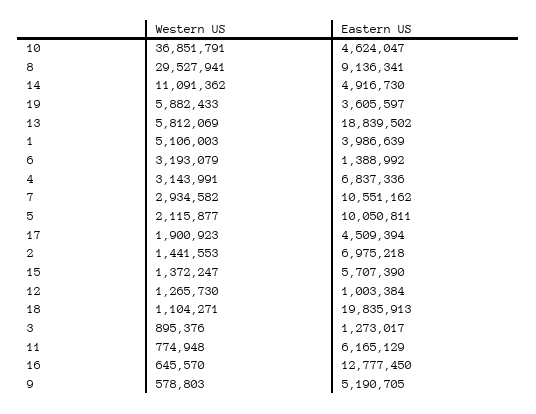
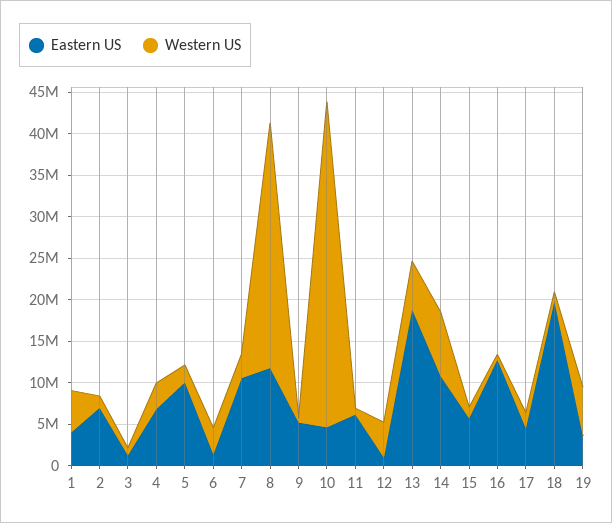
  {
    "Western US": {
-     "10": 36851791,
+     "10": 39000000,
      "8": 29527941,
-     "14": 11091362,
+     "14": 8000000,
      "19": 5882433,
      "13": 5812069,
      "1": 5106003,
      "6": 3193079,
      "4": 3143991,
      "7": 2934582,
      "5": 2115877,
      "17": 1900923,
      "2": 1441553,
      "15": 1372247,
-     "12": 1265730,
+     "12": 4000000,
      "18": 1104271,
      "3": 895376,
      "11": 774948,
      "16": 645570,
      "9": 578803
    },
    "Eastern US": {
      "10": 4624047,
-     "8": 9136341,
+     "8": 12000000,
-     "14": 4916730,
+     "14": 11000000,
      "19": 3605597,
      "13": 18839502,
      "1": 3986639,
      "6": 1388992,
      "4": 6837336,
      "7": 10551162,
      "5": 10050811,
      "17": 4509394,
      "2": 6975218,
      "15": 5707390,
      "12": 1003384,
      "18": 19835913,
      "3": 1273017,
      "11": 6165129,
      "16": 12777450,
      "9": 5190705
    }
  }

